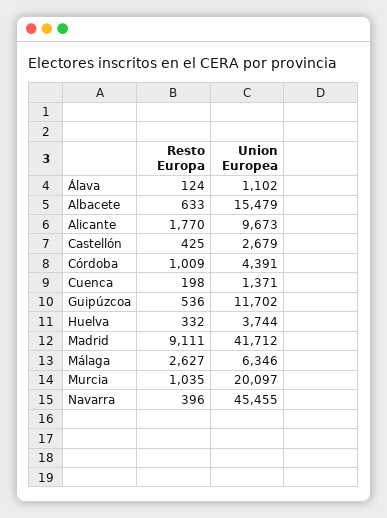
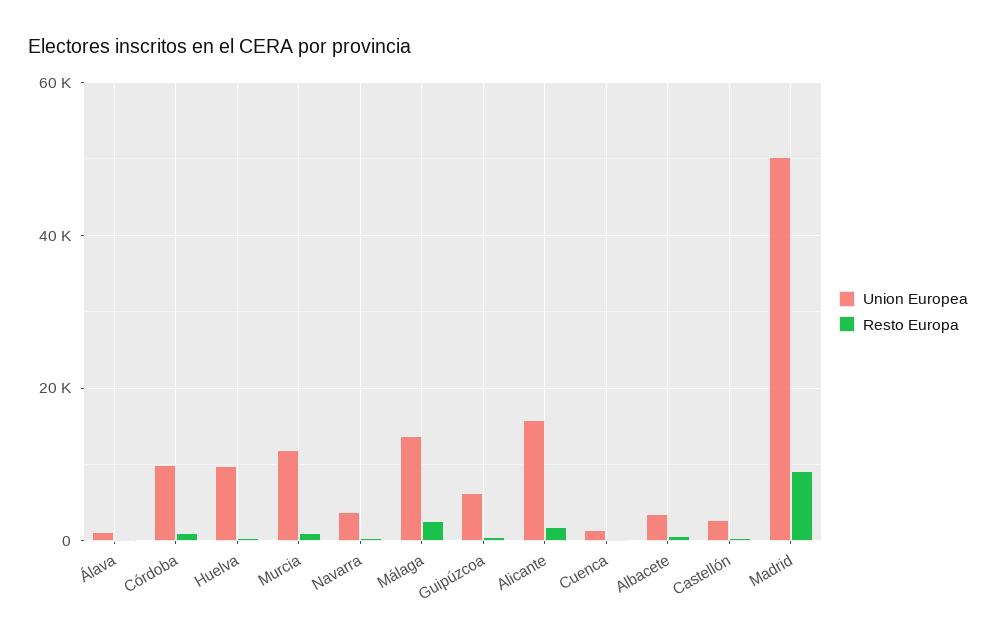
  {
    "Resto Europa": {
      "Álava": 124,
      "Albacete": 633,
      "Alicante": 1770,
      "Castellón": 425,
      "Córdoba": 1009,
      "Cuenca": 198,
      "Guipúzcoa": 536,
      "Huelva": 332,
      "Madrid": 9111,
      "Málaga": 2627,
      "Murcia": 1035,
      "Navarra": 396
    },
    "Union Europea": {
      "Álava": 1102,
-     "Albacete": 15479,
+     "Albacete": 4000,
-     "Alicante": 9673,
+     "Alicante": 16000,
      "Castellón": 2679,
-     "Córdoba": 4391,
+     "Córdoba": 10000,
      "Cuenca": 1371,
-     "Guipúzcoa": 11702,
+     "Guipúzcoa": 6000,
-     "Huelva": 3744,
+     "Huelva": 10000,
-     "Madrid": 41712,
+     "Madrid": 50000,
-     "Málaga": 6346,
+     "Málaga": 14000,
-     "Murcia": 20097,
+     "Murcia": 12000,
-     "Navarra": 45455
+     "Navarra": 4000
    }
  }

